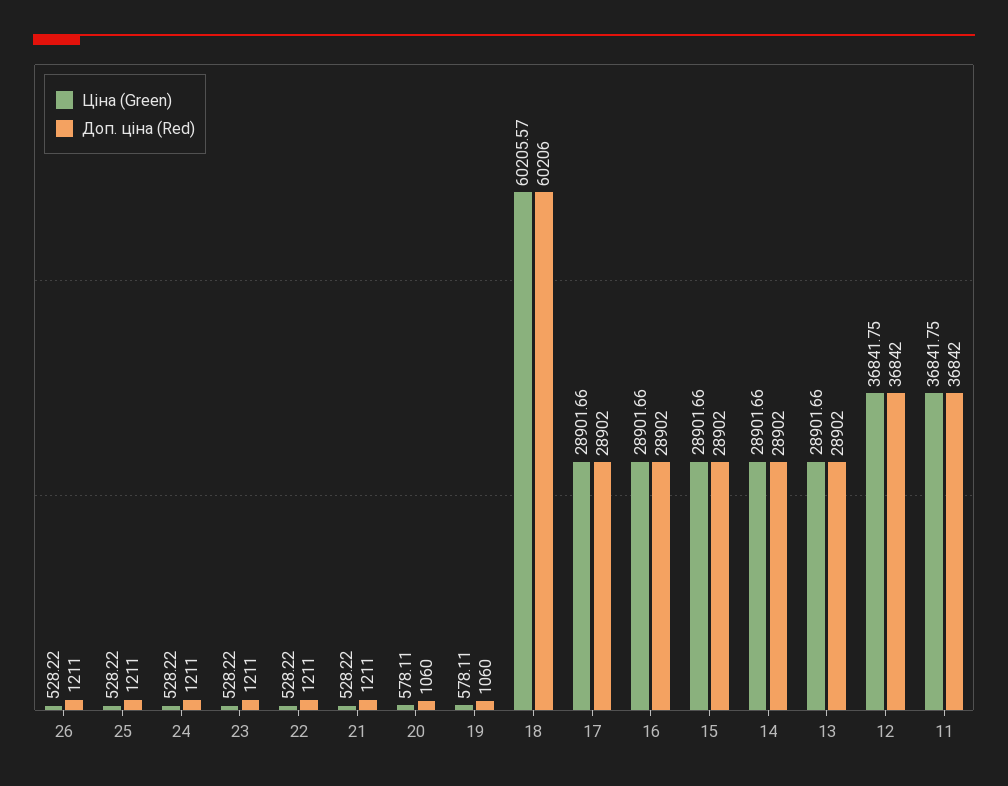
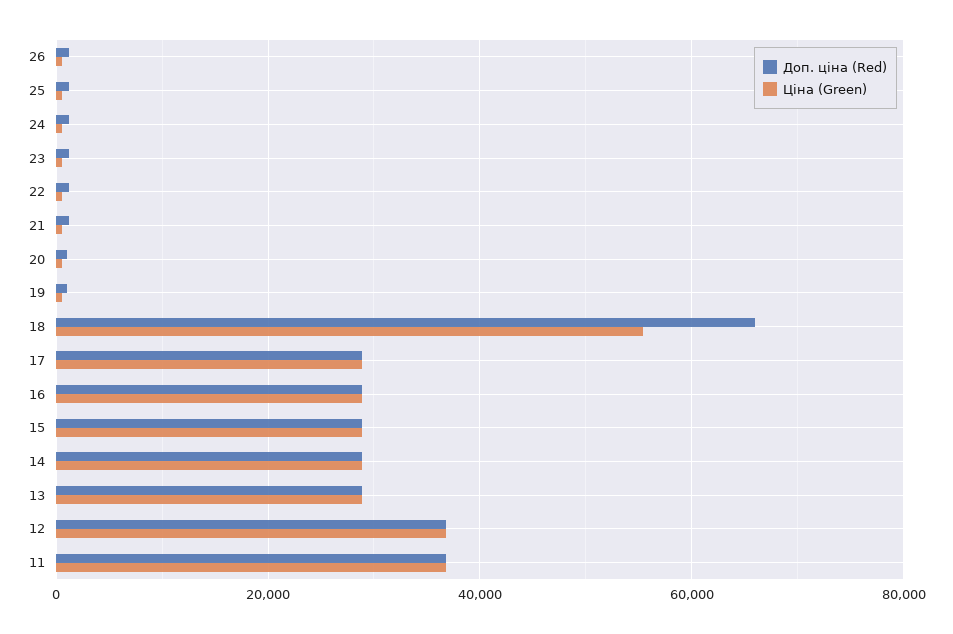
  {
    "Ціна (Green)": {
      "26": 528.22,
      "25": 528.22,
      "24": 528.22,
      "23": 528.22,
      "22": 528.22,
      "21": 528.22,
      "20": 578.11,
      "19": 578.11,
-     "18": 60205.57,
+     "18": 56000,
      "17": 28901.66,
      "16": 28901.66,
      "15": 28901.66,
      "14": 28901.66,
      "13": 28901.66,
      "12": 36841.75,
      "11": 36841.75
    },
    "Доп. ціна (Red)": {
      "26": 1211,
      "25": 1211,
      "24": 1211,
      "23": 1211,
      "22": 1211,
      "21": 1211,
      "20": 1060,
      "19": 1060,
-     "18": 60206,
+     "18": 66000,
      "17": 28902,
      "16": 28902,
      "15": 28902,
      "14": 28902,
      "13": 28902,
      "12": 36842,
      "11": 36842
    }
  }

